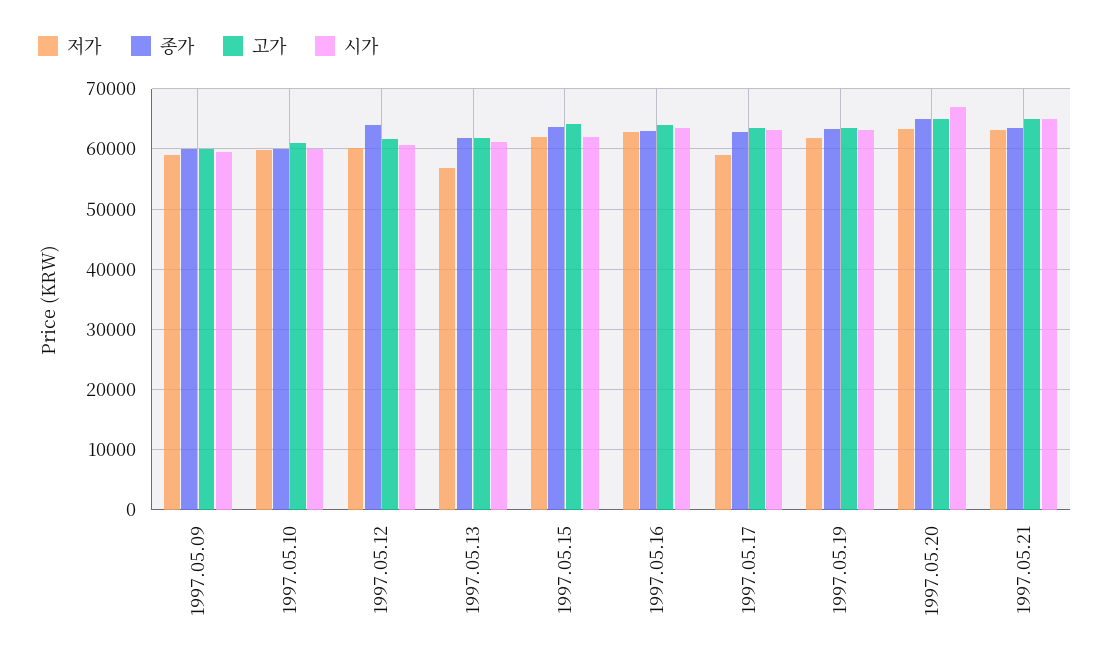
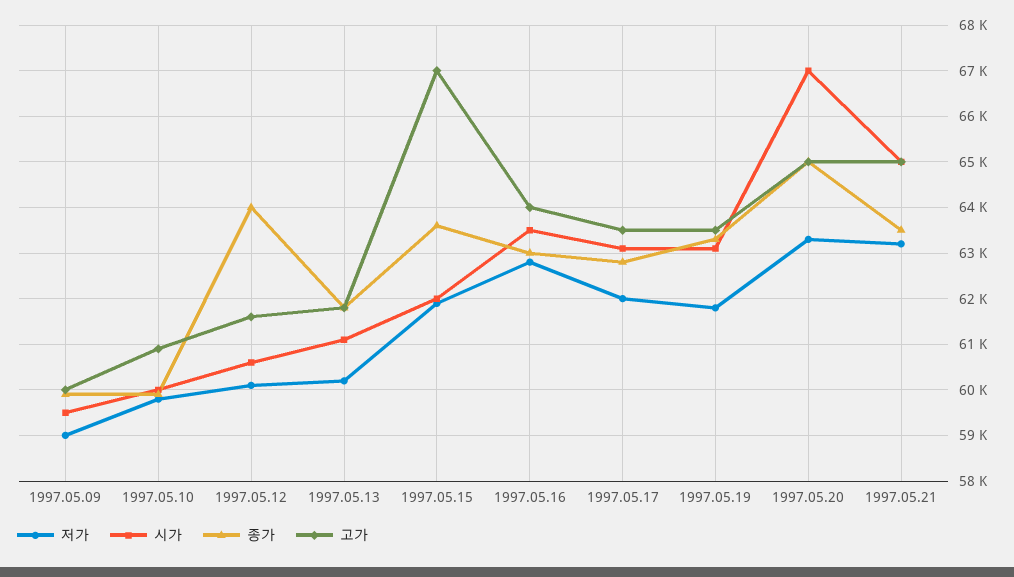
  {
    "저가": {
      "1997.05.09": 59000,
      "1997.05.10": 59800,
      "1997.05.12": 60200,
-     "1997.05.13": 57000,
+     "1997.05.13": 60200,
      "1997.05.15": 62000,
      "1997.05.16": 62800,
-     "1997.05.17": 59000,
+     "1997.05.17": 62000,
      "1997.05.19": 61800,
      "1997.05.20": 63400,
      "1997.05.21": 63200
    },
    "종가": {
      "1997.05.09": 60000,
      "1997.05.10": 60000,
      "1997.05.12": 64000,
      "1997.05.13": 61800,
      "1997.05.15": 63600,
      "1997.05.16": 63000,
      "1997.05.17": 62800,
      "1997.05.19": 63400,
      "1997.05.20": 65000,
      "1997.05.21": 63600
    },
    "고가": {
      "1997.05.09": 60000,
      "1997.05.10": 61000,
      "1997.05.12": 61600,
      "1997.05.13": 61800,
-     "1997.05.15": 64000,
+     "1997.05.15": 67000,
      "1997.05.16": 64000,
      "1997.05.17": 63600,
      "1997.05.19": 63600,
      "1997.05.20": 65000,
      "1997.05.21": 65000
    },
    "시가": {
      "1997.05.09": 59600,
      "1997.05.10": 60000,
      "1997.05.12": 60600,
      "1997.05.13": 61200,
      "1997.05.15": 62000,
      "1997.05.16": 63600,
      "1997.05.17": 63200,
      "1997.05.19": 63200,
      "1997.05.20": 67000,
      "1997.05.21": 65000
    }
  }

